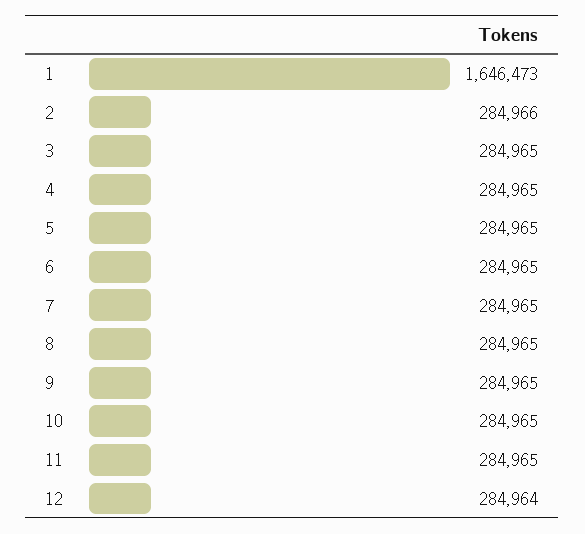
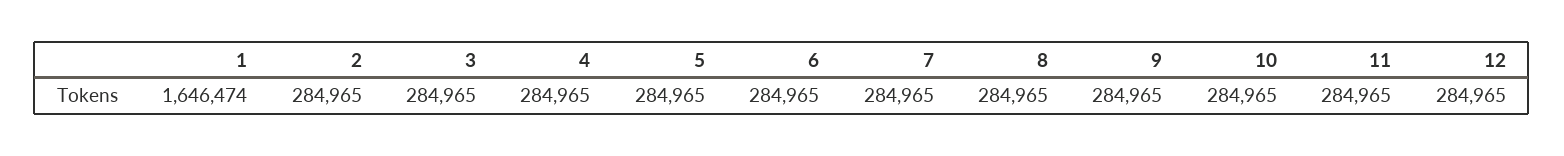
  {
-   "1": 1646473,
+   "1": 1646474,
-   "2": 284966,
+   "2": 284965,
    "3": 284965,
    "4": 284965,
    "5": 284965,
    "6": 284965,
    "7": 284965,
    "8": 284965,
    "9": 284965,
    "10": 284965,
    "11": 284965,
-   "12": 284964
+   "12": 284965
  }

